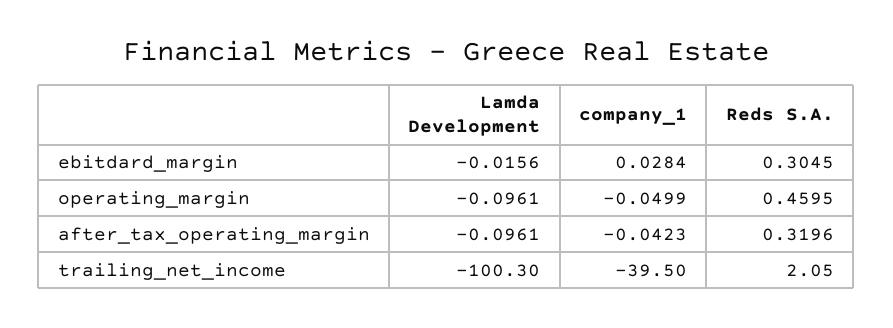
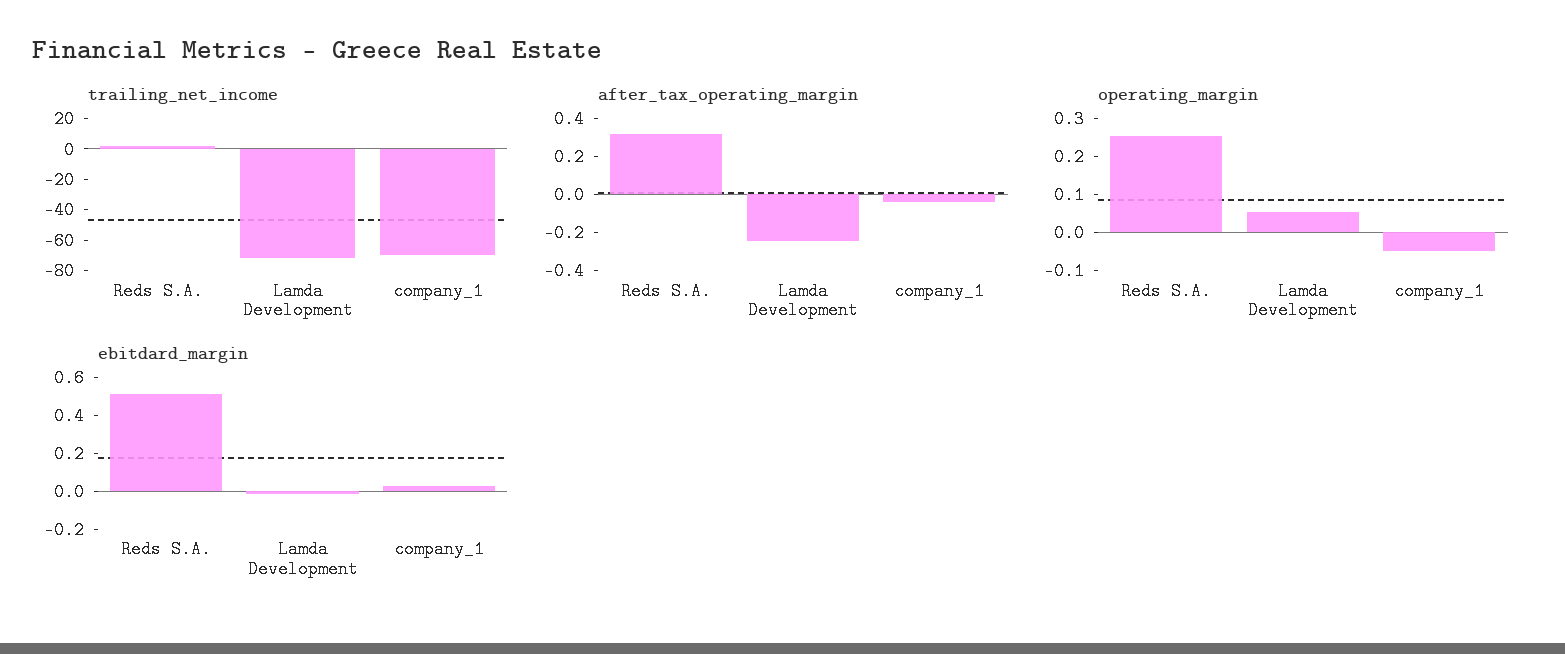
  {
    "ebitdard_margin": {
      "Lamda Development": -0.0156,
      "company_1": 0.0284,
-     "Reds S.A.": 0.3045
+     "Reds S.A.": 0.5
    },
    "operating_margin": {
-     "Lamda Development": -0.0961,
+     "Lamda Development": 0.05,
      "company_1": -0.0499,
-     "Reds S.A.": 0.4595
+     "Reds S.A.": 0.25
    },
    "after_tax_operating_margin": {
-     "Lamda Development": -0.0961,
+     "Lamda Development": -0.25,
      "company_1": -0.0423,
      "Reds S.A.": 0.3196
    },
    "trailing_net_income": {
-     "Lamda Development": -100.3,
+     "Lamda Development": -70,
-     "company_1": -39.5,
+     "company_1": -70,
      "Reds S.A.": 2.05
    }
  }

